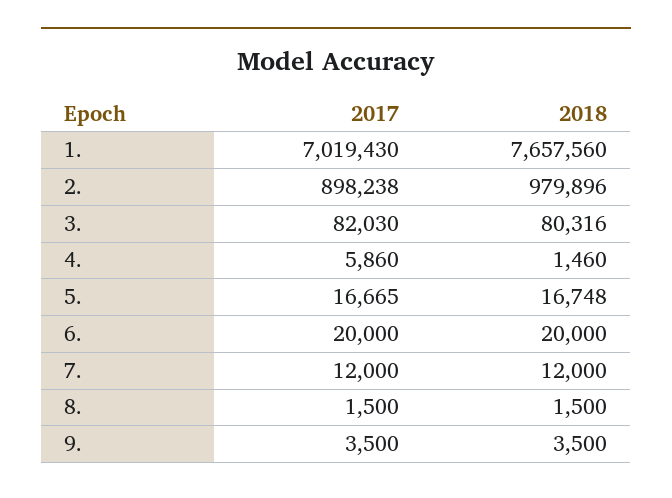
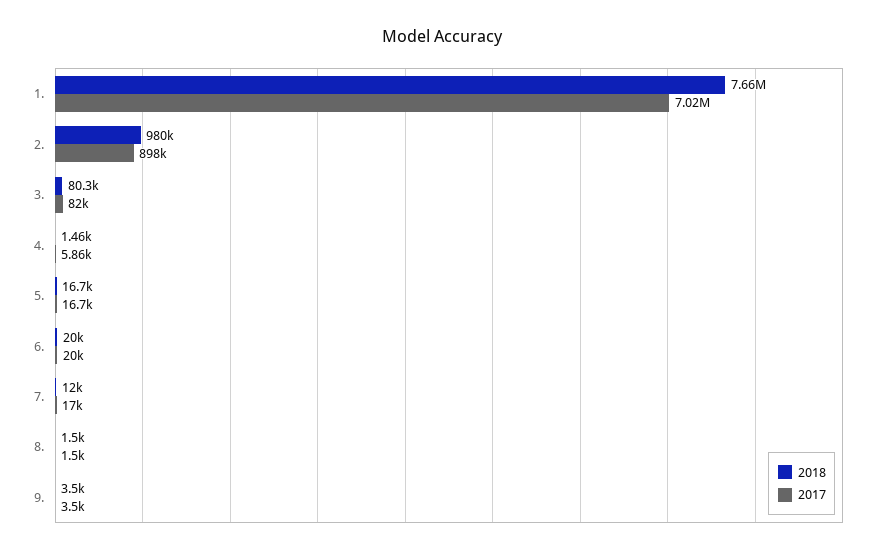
  {
    "2017": {
      "1.": 7019430,
      "2.": 898238,
      "3.": 82030,
      "4.": 5860,
      "5.": 16665,
      "6.": 20000,
-     "7.": 12000,
+     "7.": 17000,
      "8.": 1500,
      "9.": 3500
    },
    "2018": {
      "1.": 7657560,
      "2.": 979896,
      "3.": 80316,
      "4.": 1460,
      "5.": 16748,
      "6.": 20000,
      "7.": 12000,
      "8.": 1500,
      "9.": 3500
    }
  }

